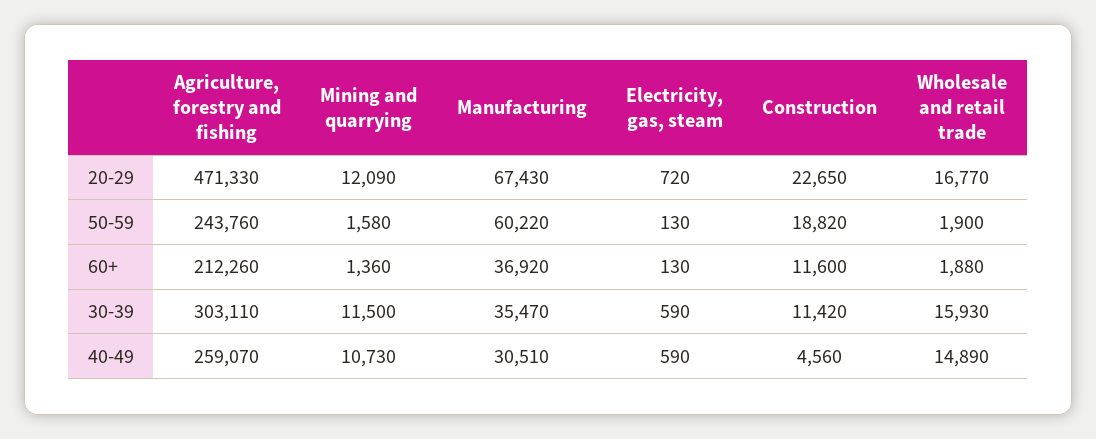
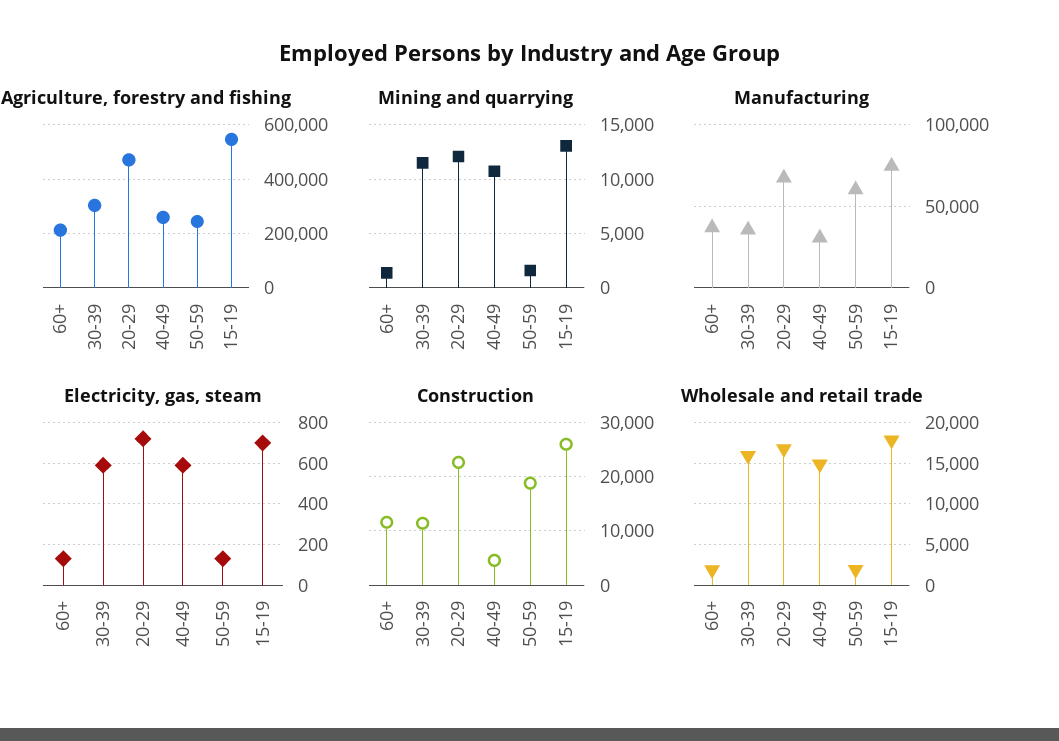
  {
    "Agriculture, forestry and fishing": {
      "20-29": 471330,
      "50-59": 243760,
      "60+": 212260,
      "30-39": 303110,
-     "40-49": 259070
+     "40-49": 259070,
+     "15-19": 550000
    },
    "Mining and quarrying": {
      "20-29": 12090,
      "50-59": 1580,
      "60+": 1360,
      "30-39": 11500,
-     "40-49": 10730
+     "40-49": 10730,
+     "15-19": 13000
    },
    "Manufacturing": {
      "20-29": 67430,
      "50-59": 60220,
      "60+": 36920,
      "30-39": 35470,
-     "40-49": 30510
+     "40-49": 30510,
+     "15-19": 75000
    },
    "Electricity, gas, steam": {
      "20-29": 720,
      "50-59": 130,
      "60+": 130,
      "30-39": 590,
-     "40-49": 590
+     "40-49": 590,
+     "15-19": 700
    },
    "Construction": {
      "20-29": 22650,
      "50-59": 18820,
      "60+": 11600,
      "30-39": 11420,
-     "40-49": 4560
+     "40-49": 4560,
+     "15-19": 26000
    },
    "Wholesale and retail trade": {
      "20-29": 16770,
      "50-59": 1900,
      "60+": 1880,
      "30-39": 15930,
-     "40-49": 14890
+     "40-49": 14890,
+     "15-19": 18000
    }
  }

